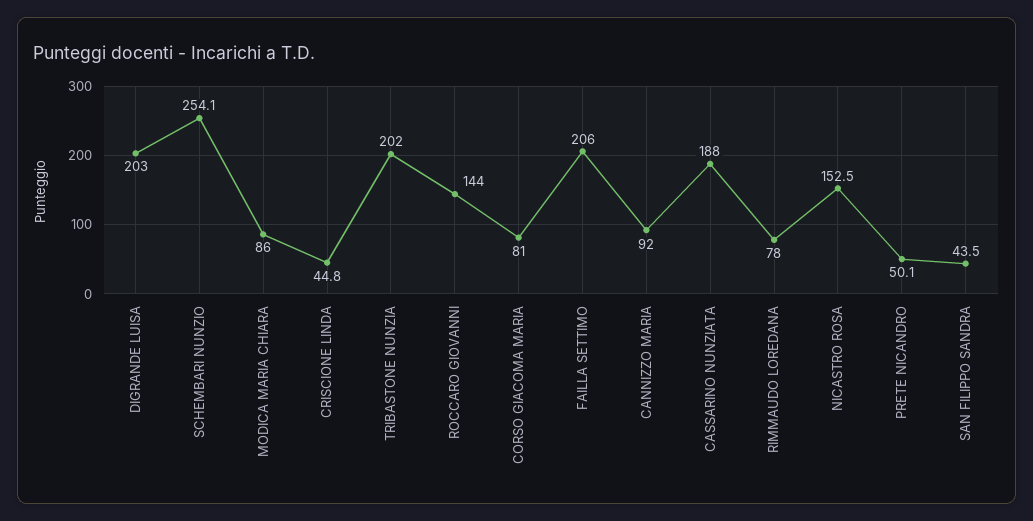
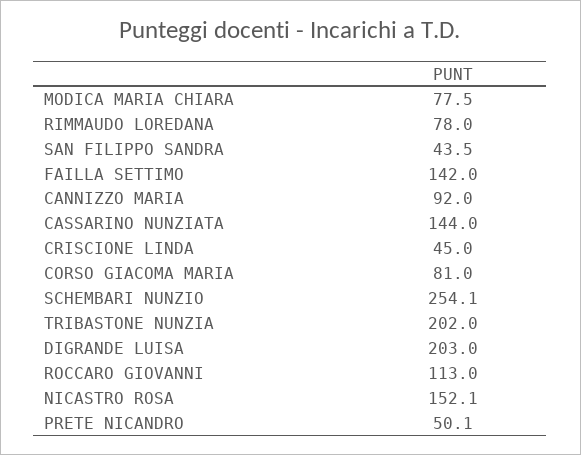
  {
    "DIGRANDE LUISA": 203,
    "SCHEMBARI NUNZIO": 254.1,
-   "MODICA MARIA CHIARA": 86,
+   "MODICA MARIA CHIARA": 77.5,
-   "CRISCIONE LINDA": 44.8,
+   "CRISCIONE LINDA": 45,
    "TRIBASTONE NUNZIA": 202,
-   "ROCCARO GIOVANNI": 144,
+   "ROCCARO GIOVANNI": 113,
    "CORSO GIACOMA MARIA": 81,
-   "FAILLA SETTIMO": 206,
+   "FAILLA SETTIMO": 142,
    "CANNIZZO MARIA": 92,
-   "CASSARINO NUNZIATA": 188,
+   "CASSARINO NUNZIATA": 144,
    "RIMMAUDO LOREDANA": 78,
-   "NICASTRO ROSA": 152.5,
+   "NICASTRO ROSA": 152.1,
    "PRETE NICANDRO": 50.1,
    "SAN FILIPPO SANDRA": 43.5
  }

